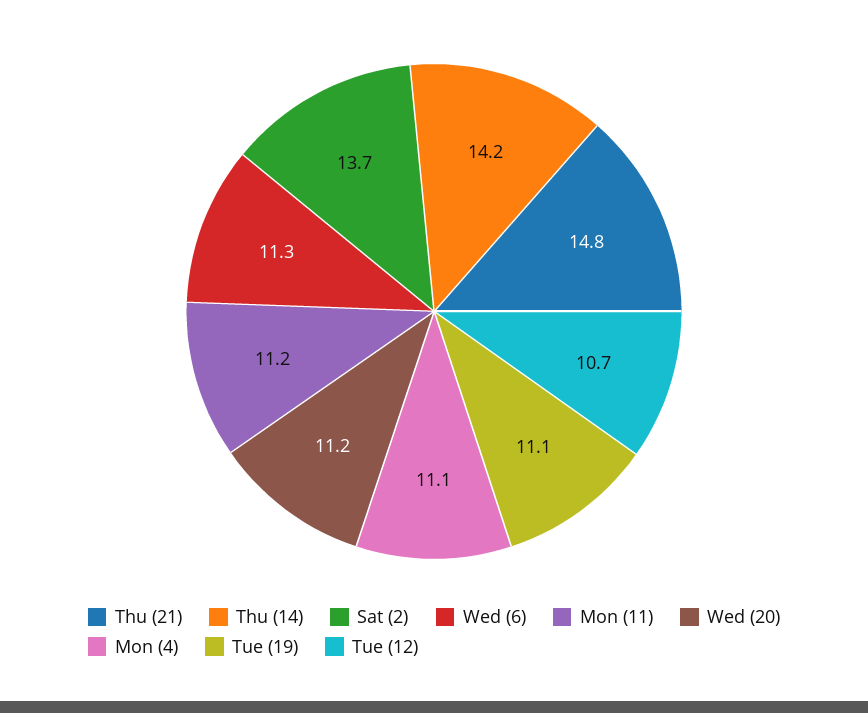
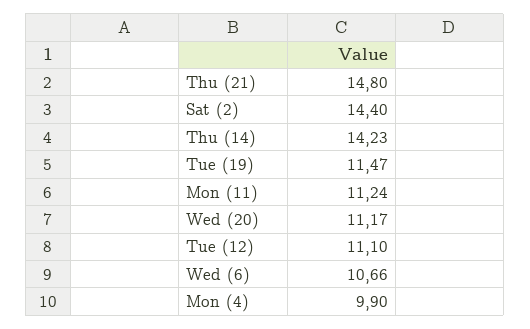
  {
    "Thu (21)": 14.8,
    "Thu (14)": 14.23,
-   "Sat (2)": 13.7,
+   "Sat (2)": 14.4,
-   "Wed (6)": 11.3,
+   "Wed (6)": 10.66,
    "Mon (11)": 11.24,
    "Wed (20)": 11.17,
-   "Mon (4)": 11.1,
+   "Mon (4)": 9.9,
-   "Tue (19)": 11.1,
+   "Tue (19)": 11.47,
-   "Tue (12)": 10.7
+   "Tue (12)": 11.1
  }

